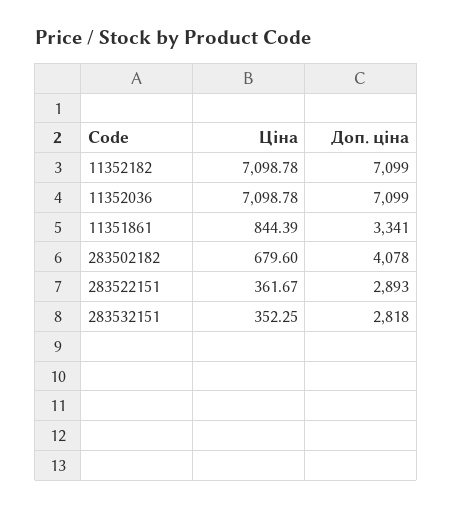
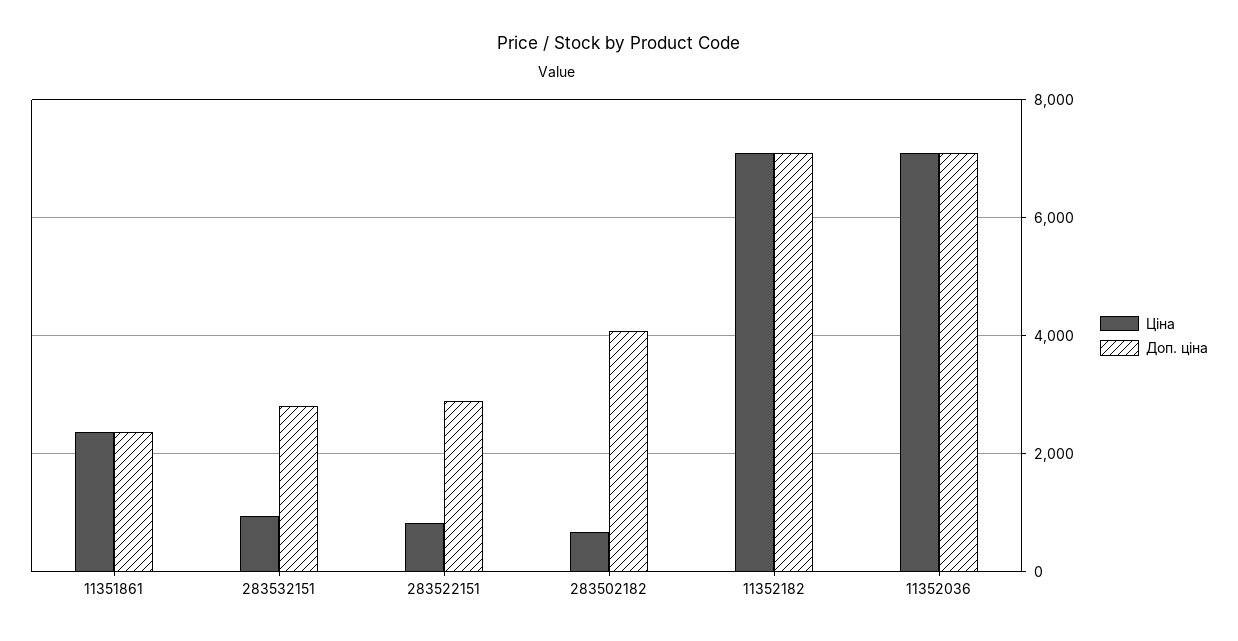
  {
    "Ціна": {
      "11352182": 7098.78,
      "11352036": 7098.78,
-     "11351861": 844.39,
+     "11351861": 2400,
      "283502182": 679.6,
-     "283522151": 361.67,
+     "283522151": 800,
-     "283532151": 352.25
+     "283532151": 1000
    },
    "Доп. ціна": {
      "11352182": 7099,
      "11352036": 7099,
-     "11351861": 3341,
+     "11351861": 2400,
      "283502182": 4078,
      "283522151": 2893,
      "283532151": 2818
    }
  }

